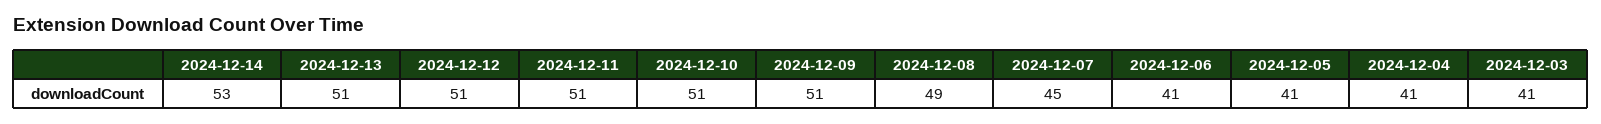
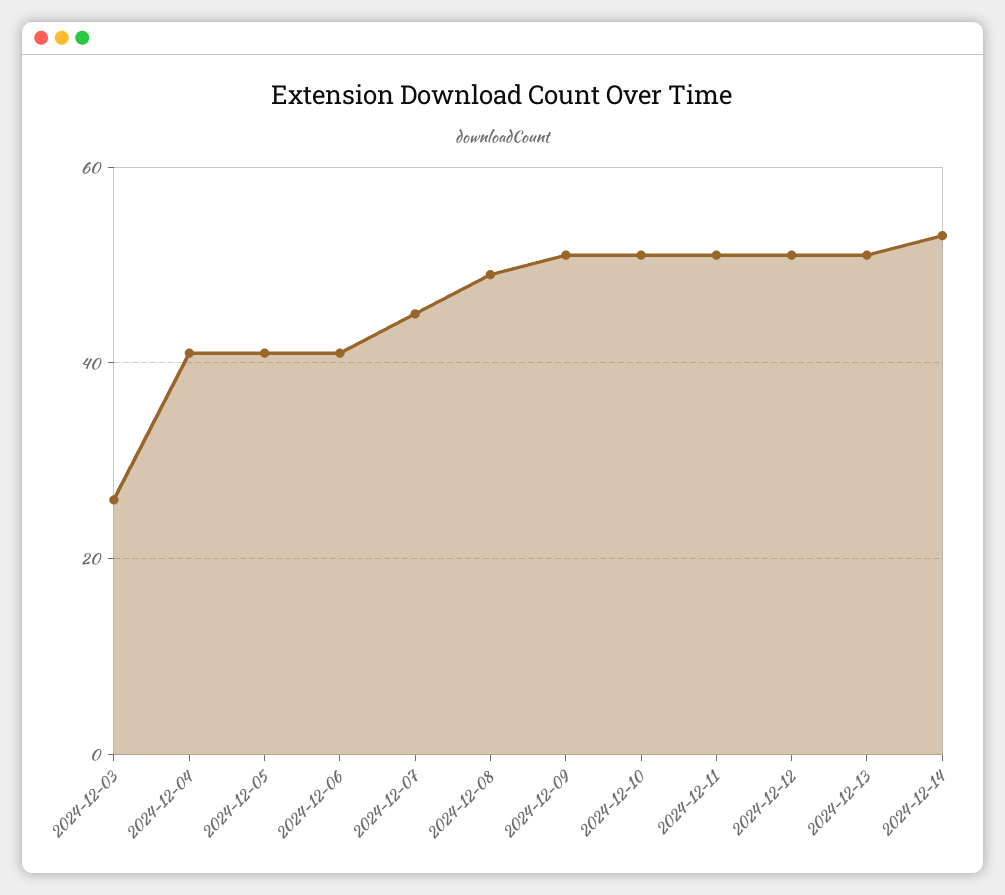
  {
    "2024-12-14": 53,
    "2024-12-13": 51,
    "2024-12-12": 51,
    "2024-12-11": 51,
    "2024-12-10": 51,
    "2024-12-09": 51,
    "2024-12-08": 49,
    "2024-12-07": 45,
    "2024-12-06": 41,
    "2024-12-05": 41,
    "2024-12-04": 41,
-   "2024-12-03": 41
+   "2024-12-03": 25
  }

